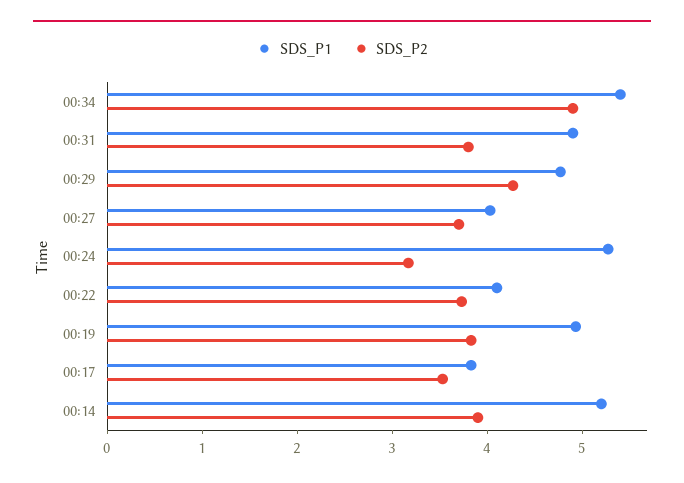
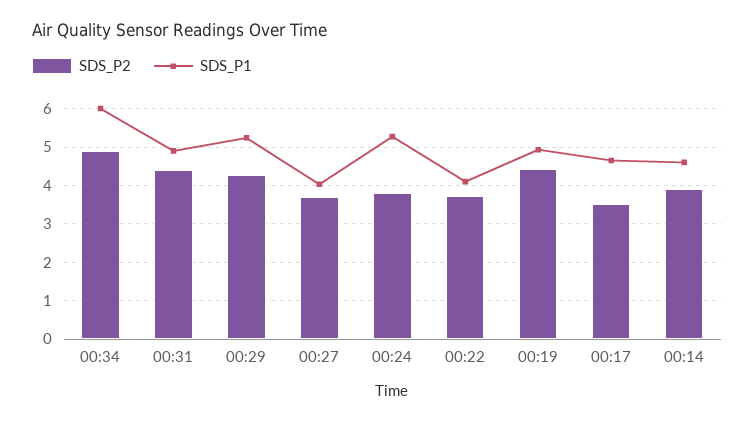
  {
    "SDS_P1": {
-     "00:34": 5.4,
+     "00:34": 6,
      "00:31": 5,
-     "00:29": 4.8,
+     "00:29": 5.2,
      "00:27": 4,
      "00:24": 5.2,
      "00:22": 4.2,
      "00:19": 5,
-     "00:17": 3.8,
+     "00:17": 4.6,
-     "00:14": 5.2
+     "00:14": 4.6
    },
    "SDS_P2": {
      "00:34": 5,
-     "00:31": 3.8,
+     "00:31": 4.4,
      "00:29": 4.2,
      "00:27": 3.8,
-     "00:24": 3.2,
+     "00:24": 3.8,
      "00:22": 3.8,
-     "00:19": 3.8,
+     "00:19": 4.4,
      "00:17": 3.6,
      "00:14": 4
    }
  }

